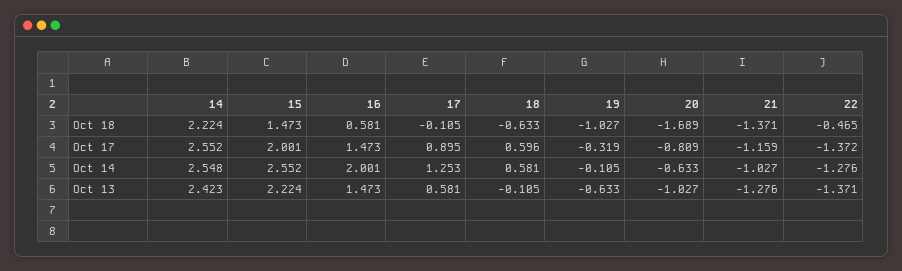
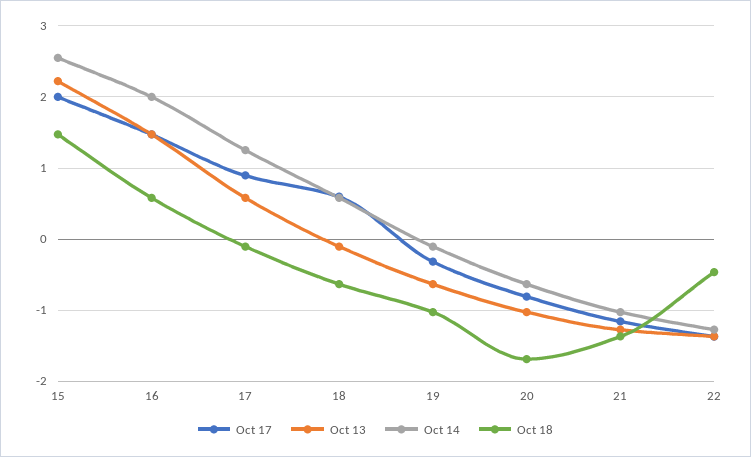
  {
    "Oct 18": {
-     "14": 2.224,
      "15": 1.473,
      "16": 0.581,
      "17": -0.105,
      "18": -0.633,
      "19": -1.027,
      "20": -1.689,
      "21": -1.371,
      "22": -0.465
    },
    "Oct 17": {
-     "14": 2.552,
      "15": 2.001,
      "16": 1.473,
      "17": 0.895,
      "18": 0.596,
      "19": -0.319,
      "20": -0.809,
      "21": -1.159,
      "22": -1.372
    },
    "Oct 14": {
-     "14": 2.548,
      "15": 2.552,
      "16": 2.001,
      "17": 1.253,
      "18": 0.581,
      "19": -0.105,
      "20": -0.633,
      "21": -1.027,
      "22": -1.276
    },
    "Oct 13": {
-     "14": 2.423,
      "15": 2.224,
      "16": 1.473,
      "17": 0.581,
      "18": -0.105,
      "19": -0.633,
      "20": -1.027,
      "21": -1.276,
      "22": -1.371
    }
  }

